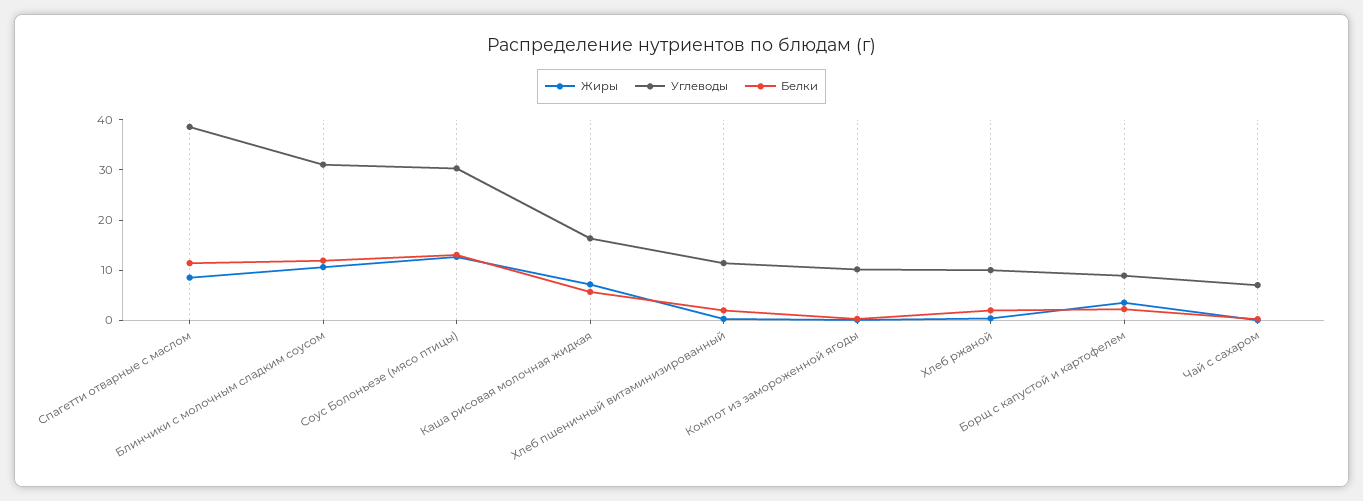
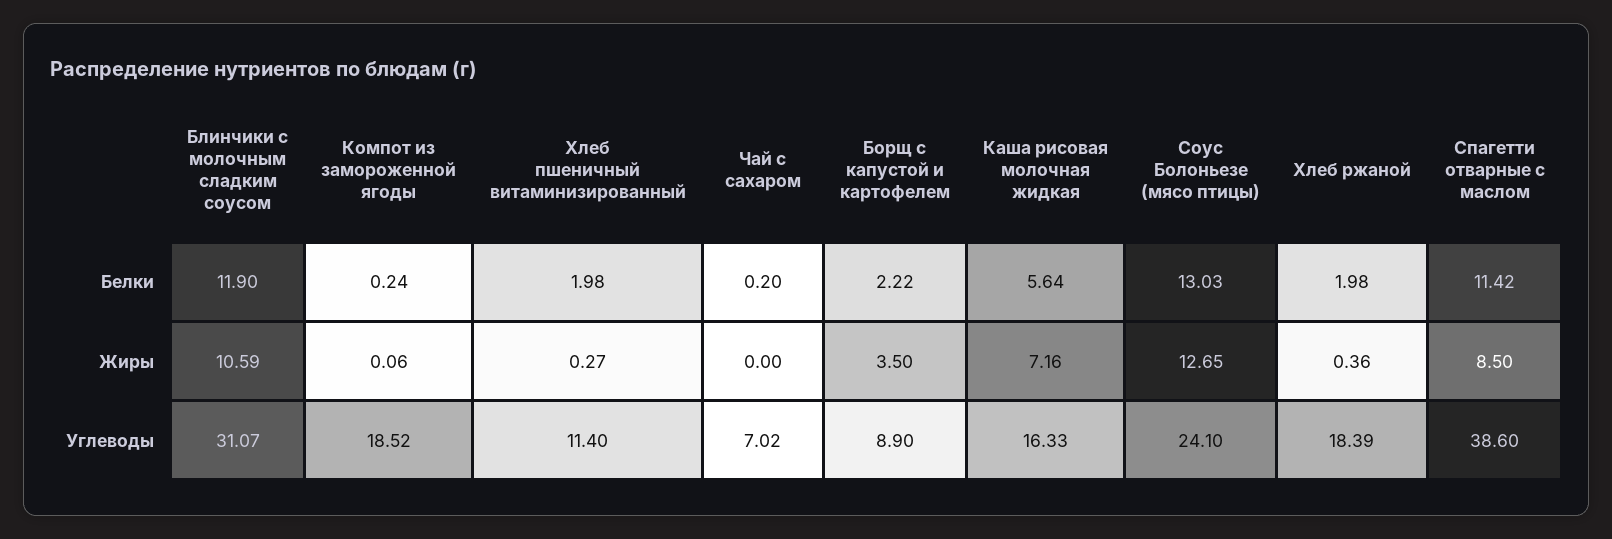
  {
    "Жиры": {
      "Спагетти отварные с маслом": 8.5,
      "Блинчики с молочным сладким соусом": 10.59,
      "Соус Болоньезе (мясо птицы)": 12.65,
      "Каша рисовая молочная жидкая": 7.16,
      "Хлеб пшеничный витаминизированный": 0.27,
      "Компот из замороженной ягоды": 0.06,
      "Хлеб ржаной": 0.36,
      "Борщ с капустой и картофелем": 3.5,
      "Чай с сахаром": 0
    },
    "Углеводы": {
      "Спагетти отварные с маслом": 38.6,
      "Блинчики с молочным сладким соусом": 31.07,
-     "Соус Болоньезе (мясо птицы)": 30,
+     "Соус Болоньезе (мясо птицы)": 24.1,
      "Каша рисовая молочная жидкая": 16.33,
      "Хлеб пшеничный витаминизированный": 11.4,
-     "Компот из замороженной ягоды": 10,
+     "Компот из замороженной ягоды": 18.52,
-     "Хлеб ржаной": 10,
+     "Хлеб ржаной": 18.39,
      "Борщ с капустой и картофелем": 8.9,
      "Чай с сахаром": 7.02
    },
    "Белки": {
      "Спагетти отварные с маслом": 11.42,
      "Блинчики с молочным сладким соусом": 11.9,
      "Соус Болоньезе (мясо птицы)": 13.03,
      "Каша рисовая молочная жидкая": 5.64,
      "Хлеб пшеничный витаминизированный": 1.98,
      "Компот из замороженной ягоды": 0.24,
      "Хлеб ржаной": 1.98,
      "Борщ с капустой и картофелем": 2.22,
      "Чай с сахаром": 0.2
    }
  }

